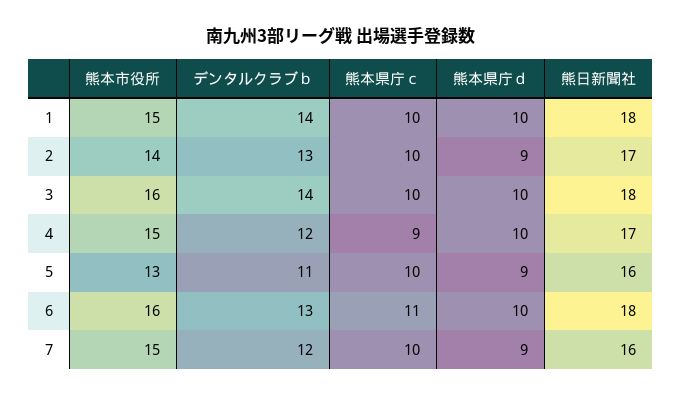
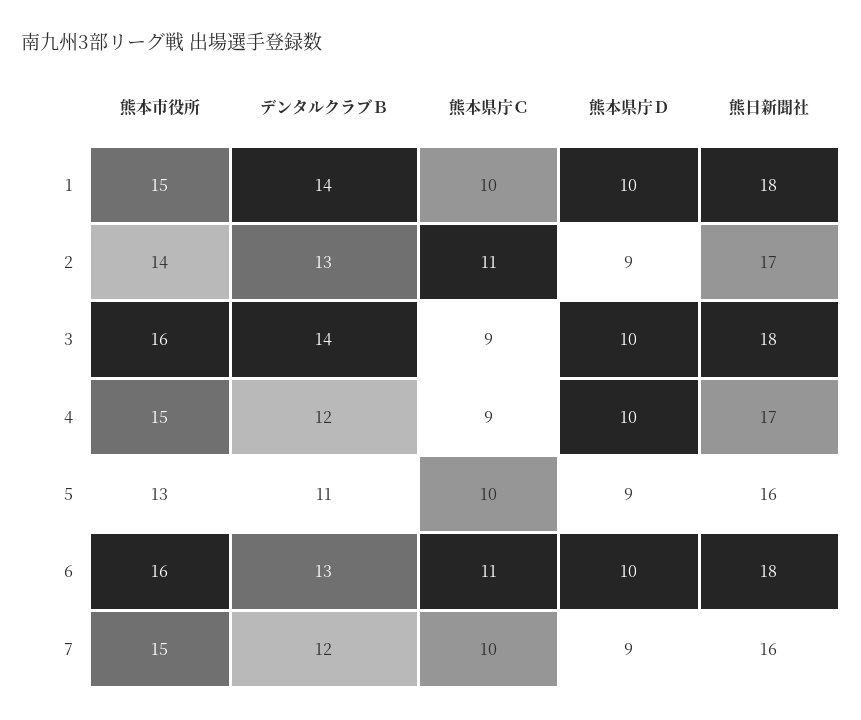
  {
    "熊本市役所": {
      "1": 15,
      "2": 14,
      "3": 16,
      "4": 15,
      "5": 13,
      "6": 16,
      "7": 15
    },
    "デンタルクラブｂ": {
      "1": 14,
      "2": 13,
      "3": 14,
      "4": 12,
      "5": 11,
      "6": 13,
      "7": 12
    },
    "熊本県庁ｃ": {
      "1": 10,
-     "2": 10,
+     "2": 11,
-     "3": 10,
+     "3": 9,
      "4": 9,
      "5": 10,
      "6": 11,
      "7": 10
    },
    "熊本県庁ｄ": {
      "1": 10,
      "2": 9,
      "3": 10,
      "4": 10,
      "5": 9,
      "6": 10,
      "7": 9
    },
    "熊日新聞社": {
      "1": 18,
      "2": 17,
      "3": 18,
      "4": 17,
      "5": 16,
      "6": 18,
      "7": 16
    }
  }

